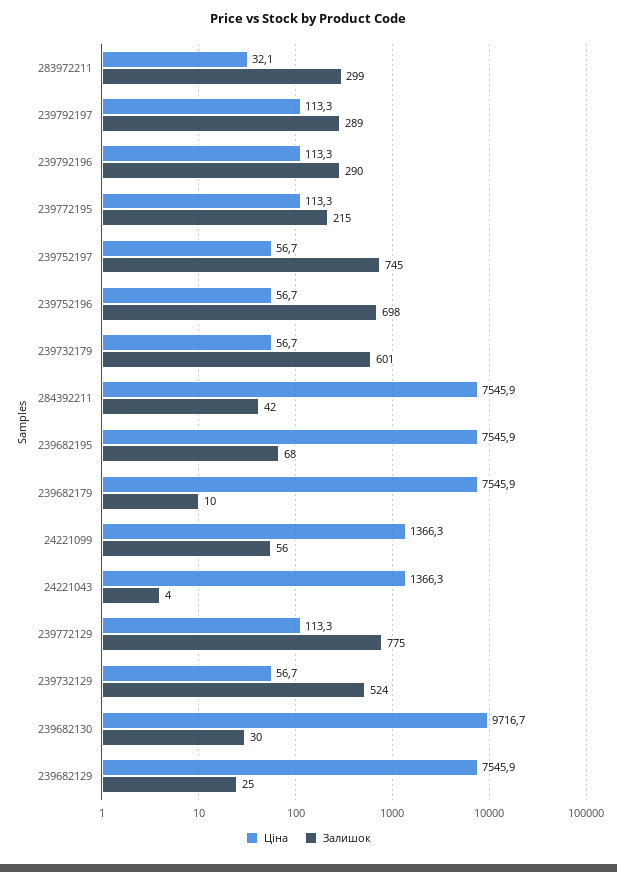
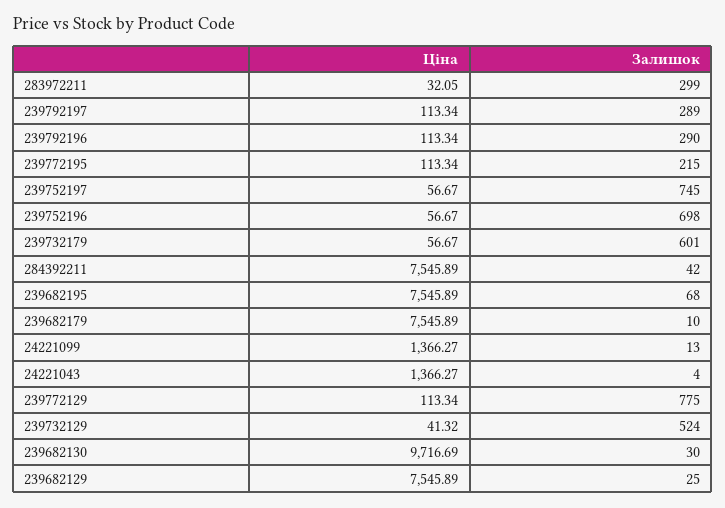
  {
    "Ціна": {
      "283972211": 32.05,
      "239792197": 113.34,
      "239792196": 113.34,
      "239772195": 113.34,
      "239752197": 56.67,
      "239752196": 56.67,
      "239732179": 56.67,
      "284392211": 7545.89,
      "239682195": 7545.89,
      "239682179": 7545.89,
      "24221099": 1366.27,
      "24221043": 1366.27,
      "239772129": 113.34,
-     "239732129": 56.7,
+     "239732129": 41.32,
      "239682130": 9716.69,
      "239682129": 7545.89
    },
    "Залишок": {
      "283972211": 299,
      "239792197": 289,
      "239792196": 290,
      "239772195": 215,
      "239752197": 745,
      "239752196": 698,
      "239732179": 601,
      "284392211": 42,
      "239682195": 68,
      "239682179": 10,
-     "24221099": 56,
+     "24221099": 13,
      "24221043": 4,
      "239772129": 775,
      "239732129": 524,
      "239682130": 30,
      "239682129": 25
    }
  }

